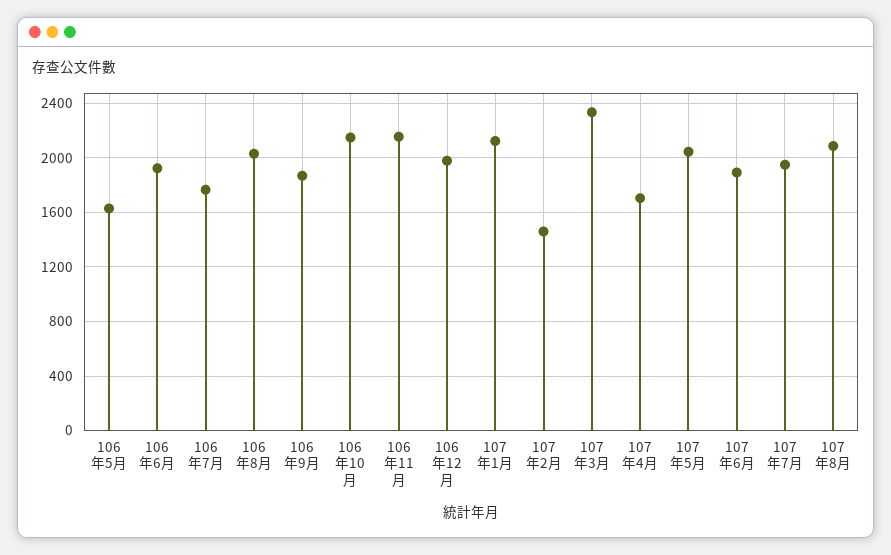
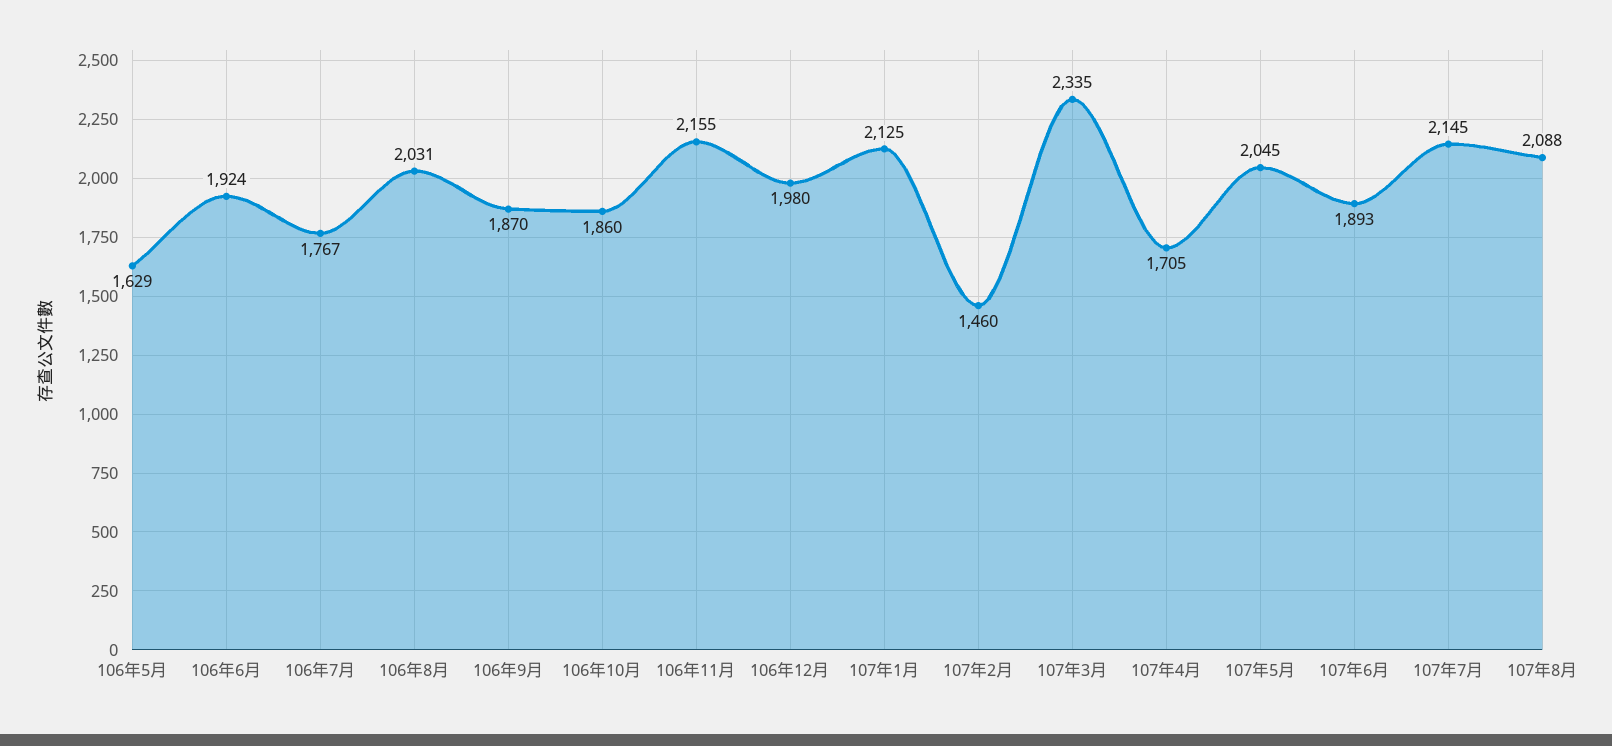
  {
    "106年5月": 1629,
    "106年6月": 1924,
    "106年7月": 1767,
    "106年8月": 2031,
    "106年9月": 1870,
-   "106年10月": 2150,
+   "106年10月": 1860,
    "106年11月": 2155,
    "106年12月": 1980,
    "107年1月": 2125,
    "107年2月": 1460,
    "107年3月": 2335,
    "107年4月": 1705,
    "107年5月": 2045,
    "107年6月": 1893,
-   "107年7月": 1950,
+   "107年7月": 2145,
    "107年8月": 2088
  }

